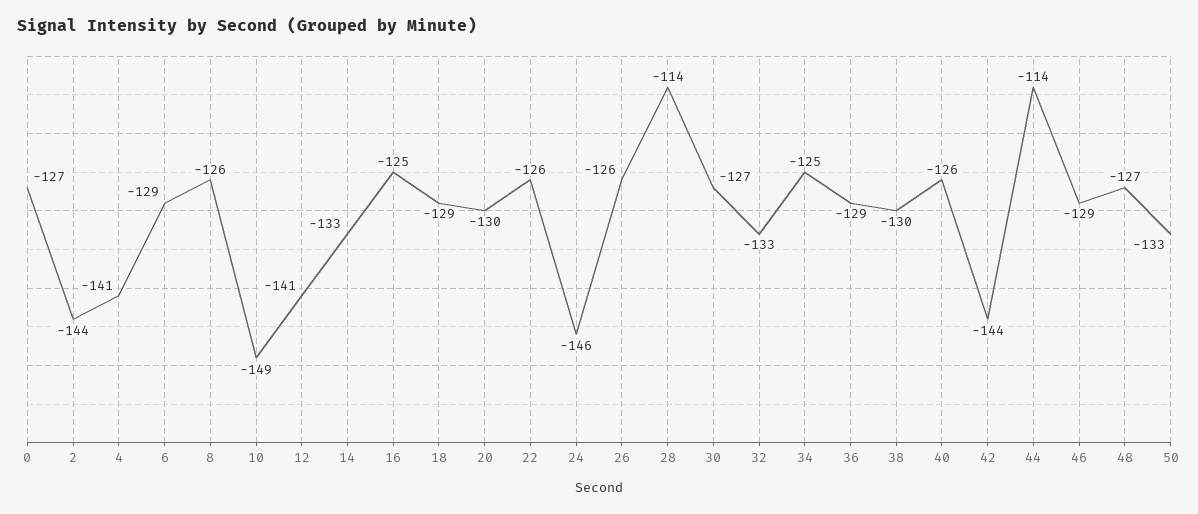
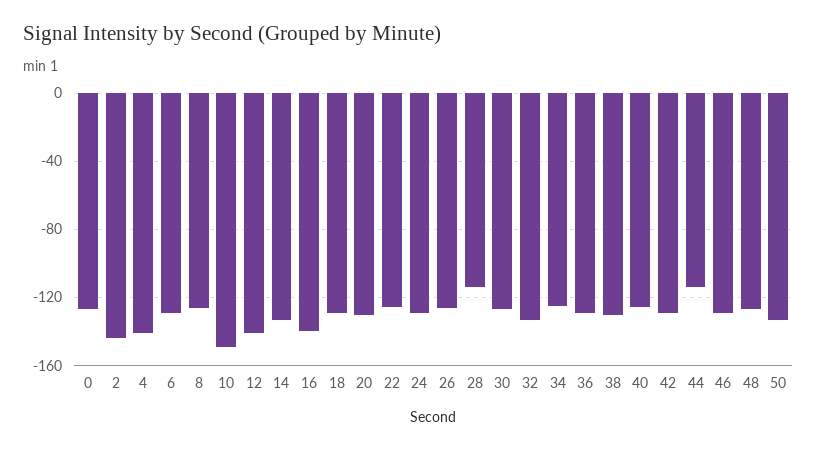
  {
    "0": -127,
    "2": -144,
    "4": -141,
    "6": -129,
    "8": -126,
    "10": -149,
    "12": -141,
    "14": -133,
-   "16": -125,
+   "16": -140,
    "18": -129,
    "20": -130,
    "22": -126,
-   "24": -146,
+   "24": -130,
    "26": -126,
    "28": -114,
    "30": -127,
    "32": -133,
    "34": -125,
    "36": -129,
    "38": -130,
    "40": -126,
-   "42": -144,
+   "42": -130,
    "44": -114,
    "46": -129,
    "48": -127,
    "50": -133
  }

